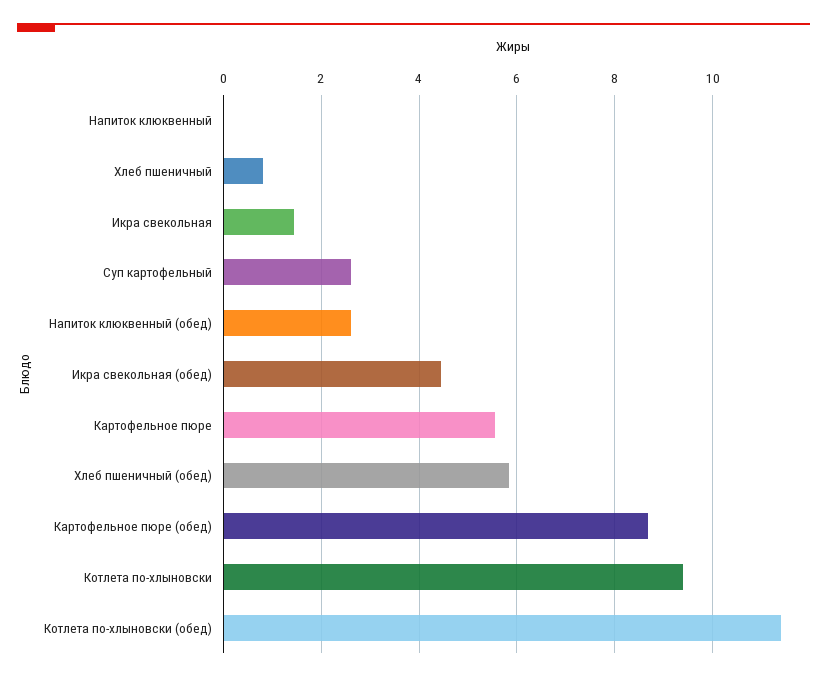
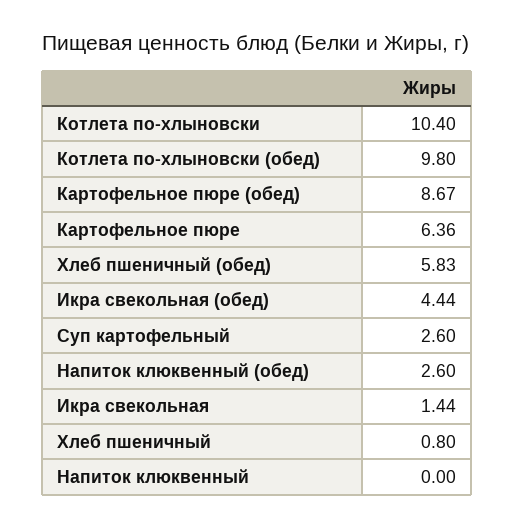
  {
    "Напиток клюквенный": 0,
    "Хлеб пшеничный": 0.8,
    "Икра свекольная": 1.44,
    "Суп картофельный": 2.6,
    "Напиток клюквенный (обед)": 2.6,
    "Икра свекольная (обед)": 4.44,
-   "Картофельное пюре": 5.6,
+   "Картофельное пюре": 6.36,
    "Хлеб пшеничный (обед)": 5.83,
    "Картофельное пюре (обед)": 8.67,
-   "Котлета по-хлыновски": 9.4,
+   "Котлета по-хлыновски": 10.4,
-   "Котлета по-хлыновски (обед)": 11.4
+   "Котлета по-хлыновски (обед)": 9.8
  }

